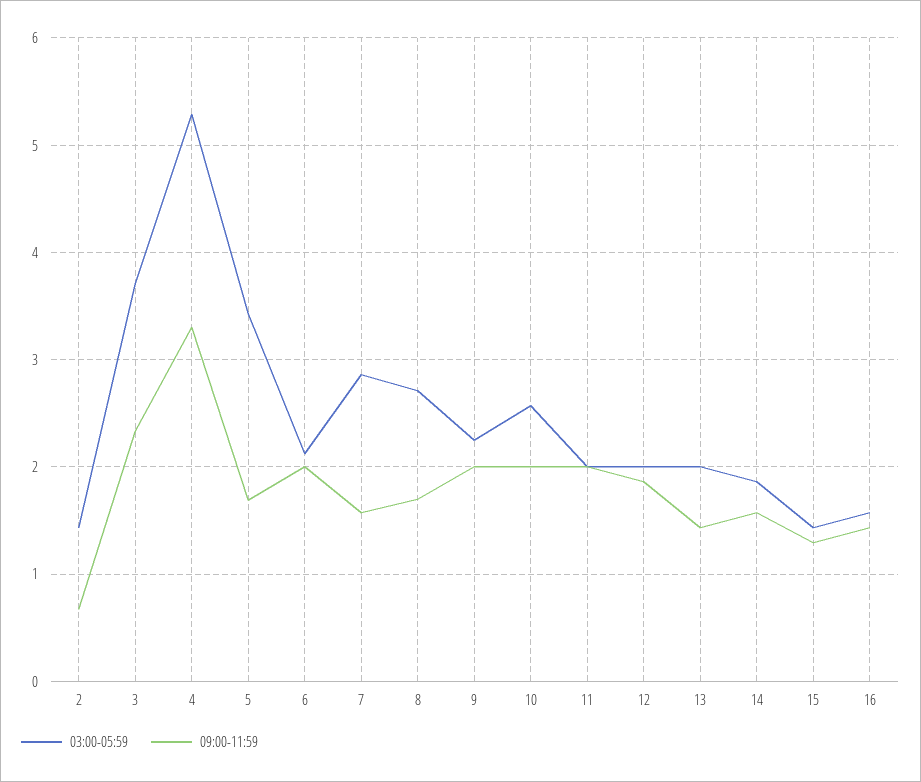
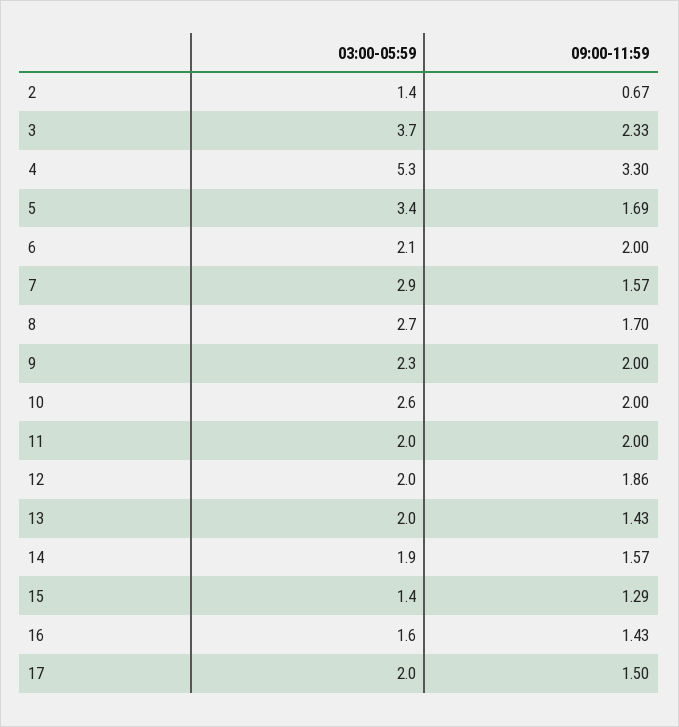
  {
    "03:00-05:59": {
      "2": 1.4,
      "3": 3.7,
      "4": 5.3,
      "5": 3.4,
      "6": 2.1,
      "7": 2.9,
      "8": 2.7,
      "9": 2.3,
      "10": 2.6,
      "11": 2,
      "12": 2,
      "13": 2,
      "14": 1.9,
      "15": 1.4,
-     "16": 1.6
+     "16": 1.6,
+     "17": 2
    },
    "09:00-11:59": {
      "2": 0.67,
      "3": 2.33,
      "4": 3.3,
      "5": 1.69,
      "6": 2,
      "7": 1.57,
      "8": 1.7,
      "9": 2,
      "10": 2,
      "11": 2,
      "12": 1.86,
      "13": 1.43,
      "14": 1.57,
      "15": 1.29,
-     "16": 1.43
+     "16": 1.43,
+     "17": 1.5
    }
  }

